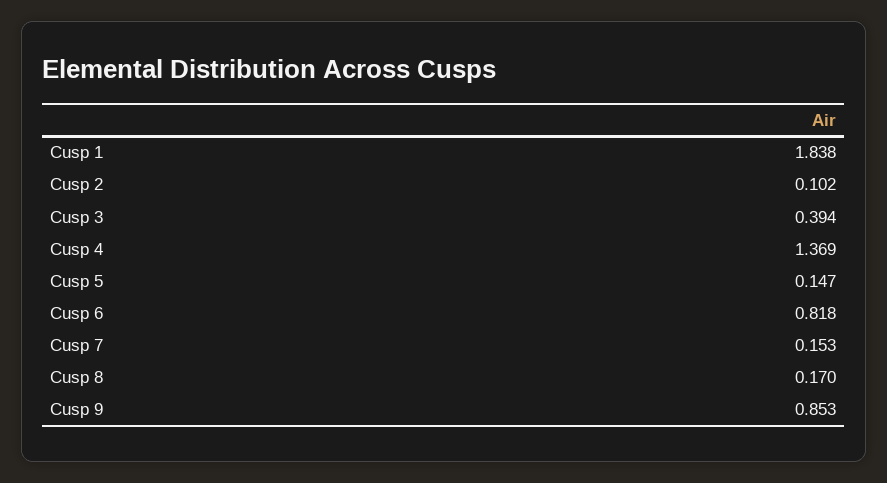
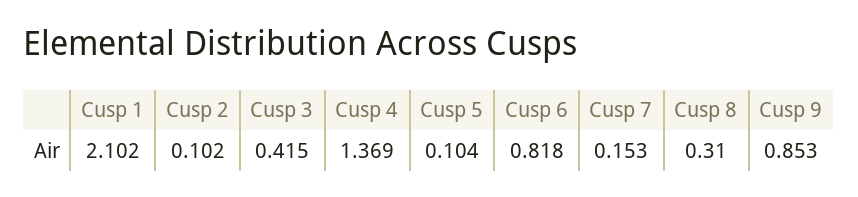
  {
-   "Cusp 1": 1.838,
+   "Cusp 1": 2.102,
    "Cusp 2": 0.102,
-   "Cusp 3": 0.394,
+   "Cusp 3": 0.415,
    "Cusp 4": 1.369,
-   "Cusp 5": 0.147,
+   "Cusp 5": 0.104,
    "Cusp 6": 0.818,
    "Cusp 7": 0.153,
-   "Cusp 8": 0.17,
+   "Cusp 8": 0.31,
    "Cusp 9": 0.853
  }

